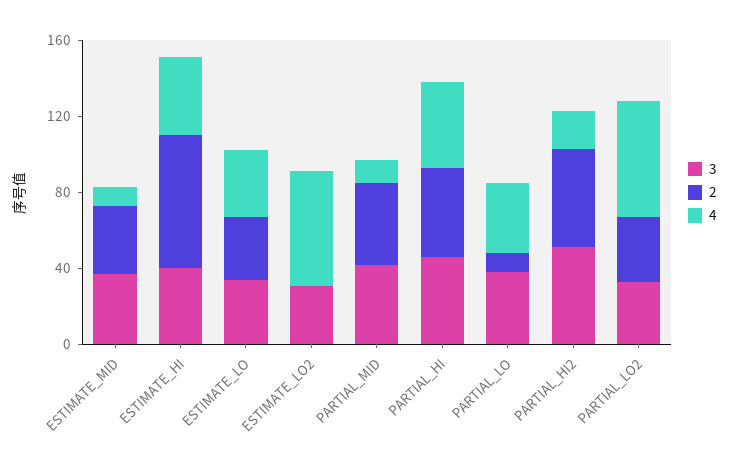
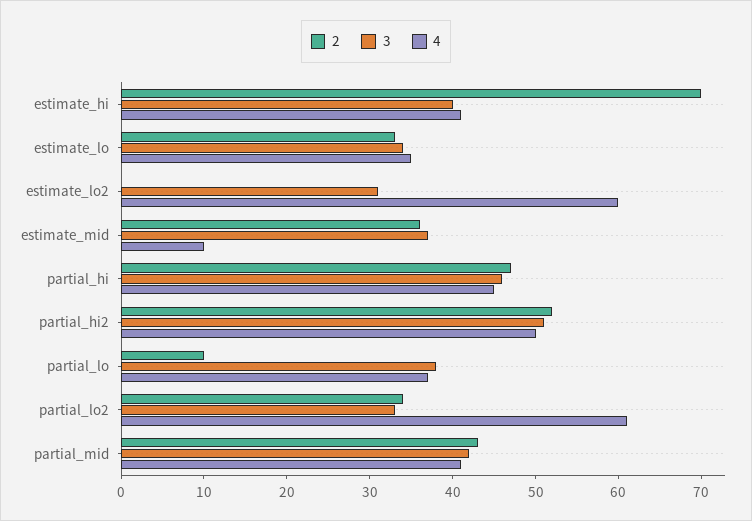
  {
    "3": {
      "ESTIMATE_MID": 37,
      "ESTIMATE_HI": 40,
      "ESTIMATE_LO": 34,
      "ESTIMATE_LO2": 31,
      "PARTIAL_MID": 42,
      "PARTIAL_HI": 46,
      "PARTIAL_LO": 38,
      "PARTIAL_HI2": 51,
      "PARTIAL_LO2": 33
    },
    "2": {
      "ESTIMATE_MID": 36,
      "ESTIMATE_HI": 70,
      "ESTIMATE_LO": 33,
      "ESTIMATE_LO2": 0,
      "PARTIAL_MID": 43,
      "PARTIAL_HI": 47,
      "PARTIAL_LO": 10,
      "PARTIAL_HI2": 52,
      "PARTIAL_LO2": 34
    },
    "4": {
      "ESTIMATE_MID": 10,
      "ESTIMATE_HI": 41,
      "ESTIMATE_LO": 35,
      "ESTIMATE_LO2": 60,
-     "PARTIAL_MID": 10,
+     "PARTIAL_MID": 41,
      "PARTIAL_HI": 45,
      "PARTIAL_LO": 37,
-     "PARTIAL_HI2": 20,
+     "PARTIAL_HI2": 50,
      "PARTIAL_LO2": 61
    }
  }

